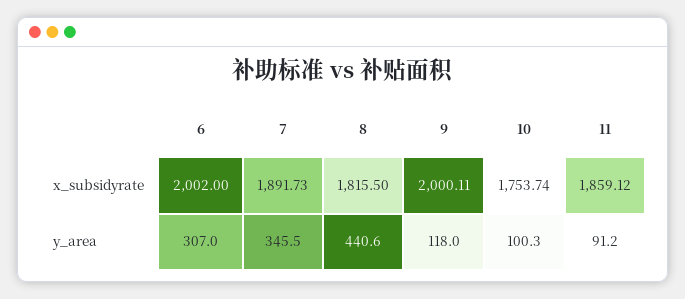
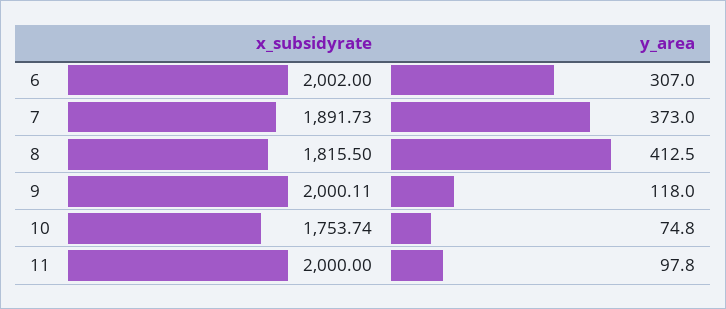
  {
    "6": {
      "x_subsidyrate": 2002,
      "y_area": 307
    },
    "7": {
      "x_subsidyrate": 1891.73,
-     "y_area": 345.5
+     "y_area": 373
    },
    "8": {
      "x_subsidyrate": 1815.5,
-     "y_area": 440.6
+     "y_area": 412.5
    },
    "9": {
      "x_subsidyrate": 2000.11,
      "y_area": 118
    },
    "10": {
      "x_subsidyrate": 1753.74,
-     "y_area": 100.3
+     "y_area": 74.8
    },
    "11": {
-     "x_subsidyrate": 1859.12,
+     "x_subsidyrate": 2000,
-     "y_area": 91.2
+     "y_area": 97.8
    }
  }

